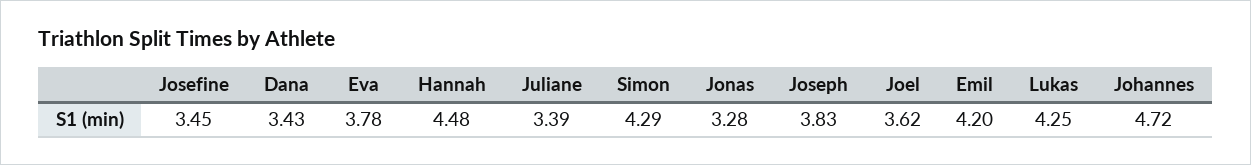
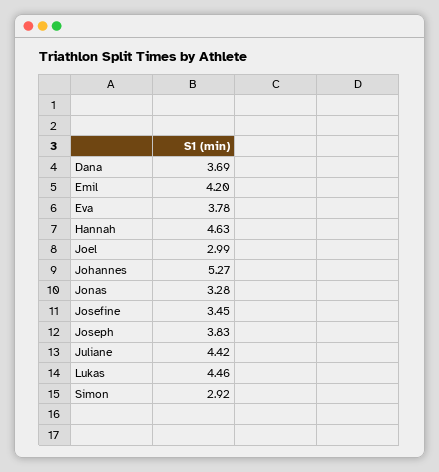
  {
    "Josefine": 3.45,
-   "Dana": 3.43,
+   "Dana": 3.69,
    "Eva": 3.78,
-   "Hannah": 4.48,
+   "Hannah": 4.63,
-   "Juliane": 3.39,
+   "Juliane": 4.42,
-   "Simon": 4.29,
+   "Simon": 2.92,
    "Jonas": 3.28,
    "Joseph": 3.83,
-   "Joel": 3.62,
+   "Joel": 2.99,
    "Emil": 4.2,
-   "Lukas": 4.25,
+   "Lukas": 4.46,
-   "Johannes": 4.72
+   "Johannes": 5.27
  }

